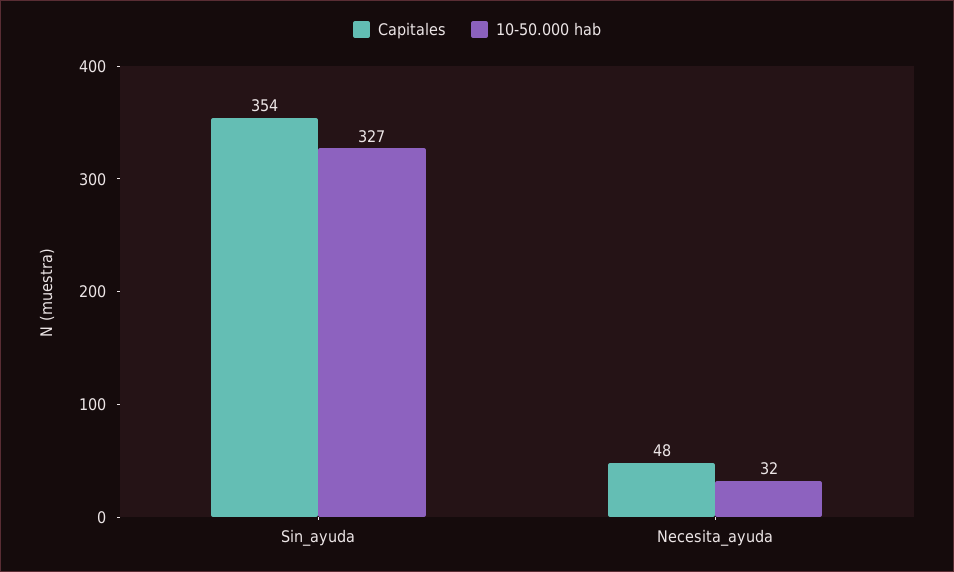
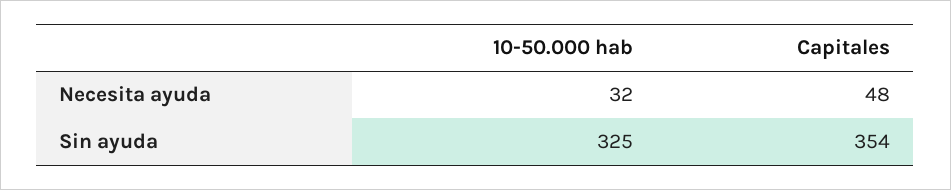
  {
    "Capitales": {
      "Sin_ayuda": 354,
      "Necesita_ayuda": 48
    },
    "10-50.000 hab": {
-     "Sin_ayuda": 327,
+     "Sin_ayuda": 325,
      "Necesita_ayuda": 32
    }
  }

